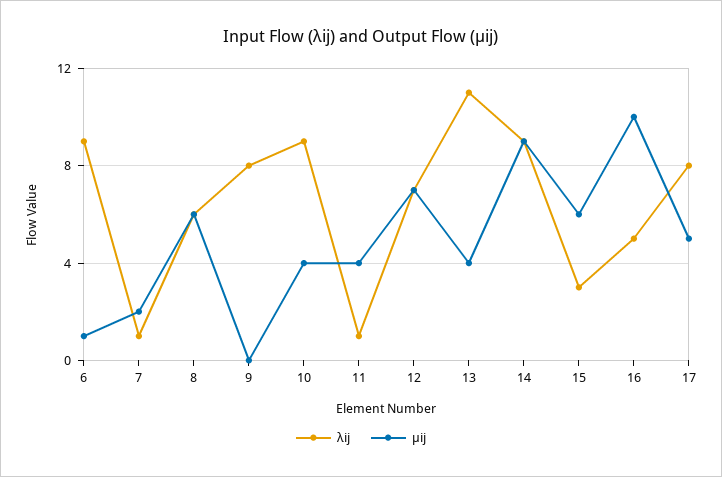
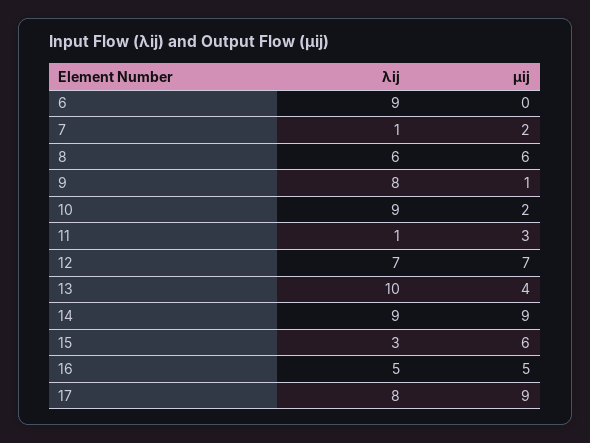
  {
    "λij": {
      "6": 9,
      "7": 1,
      "8": 6,
      "9": 8,
      "10": 9,
      "11": 1,
      "12": 7,
-     "13": 11,
+     "13": 10,
      "14": 9,
      "15": 3,
      "16": 5,
      "17": 8
    },
    "µij": {
-     "6": 1,
+     "6": 0,
      "7": 2,
      "8": 6,
-     "9": 0,
+     "9": 1,
-     "10": 4,
+     "10": 2,
-     "11": 4,
+     "11": 3,
      "12": 7,
      "13": 4,
      "14": 9,
      "15": 6,
-     "16": 10,
+     "16": 5,
-     "17": 5
+     "17": 9
    }
  }

